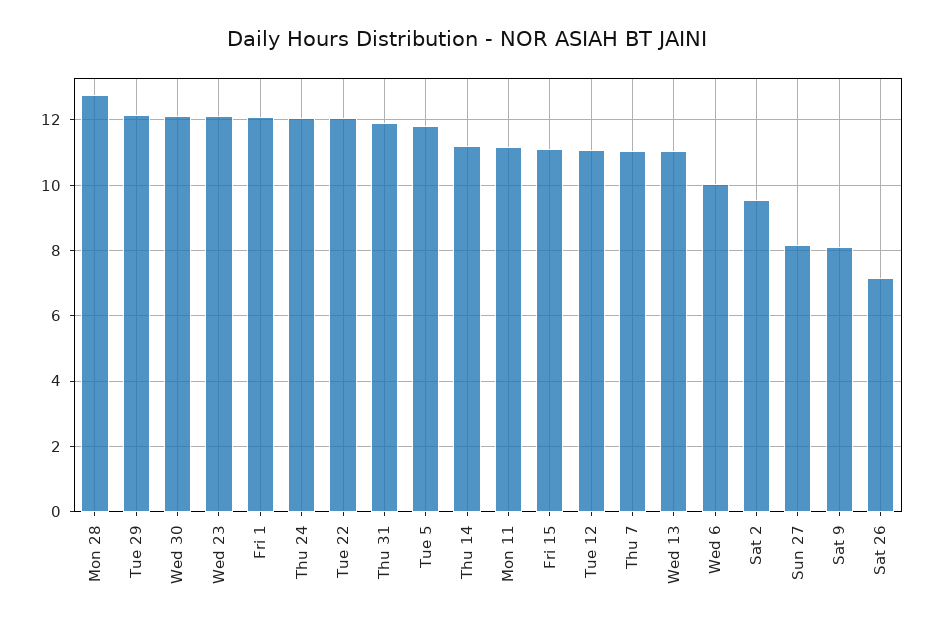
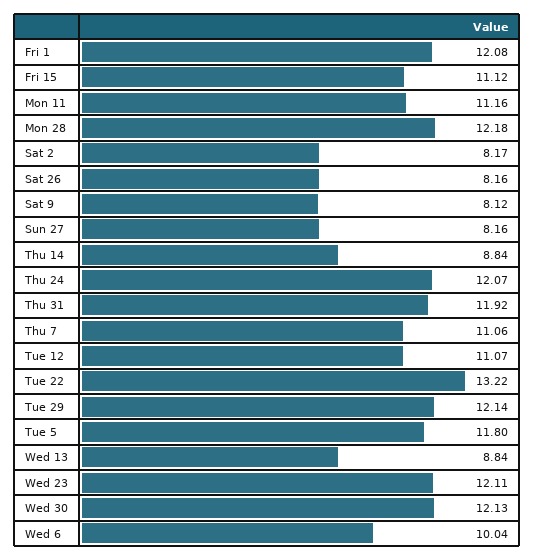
  {
-   "Mon 28": 12.8,
+   "Mon 28": 12.18,
    "Tue 29": 12.14,
    "Wed 30": 12.13,
    "Wed 23": 12.11,
    "Fri 1": 12.08,
    "Thu 24": 12.07,
-   "Tue 22": 12,
+   "Tue 22": 13.22,
    "Thu 31": 11.92,
    "Tue 5": 11.8,
-   "Thu 14": 11.2,
+   "Thu 14": 8.84,
    "Mon 11": 11.16,
    "Fri 15": 11.12,
    "Tue 12": 11.07,
    "Thu 7": 11.06,
-   "Wed 13": 11,
+   "Wed 13": 8.84,
    "Wed 6": 10.04,
-   "Sat 2": 9.6,
+   "Sat 2": 8.17,
    "Sun 27": 8.16,
    "Sat 9": 8.12,
-   "Sat 26": 7.2
+   "Sat 26": 8.16
  }

